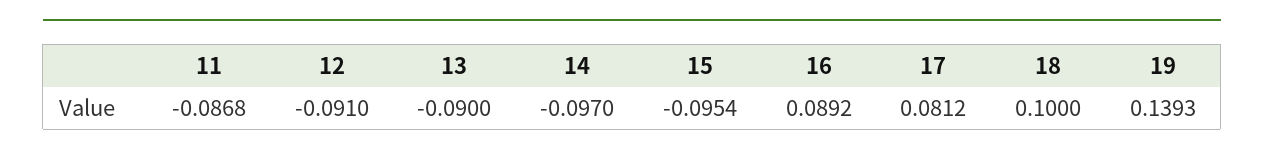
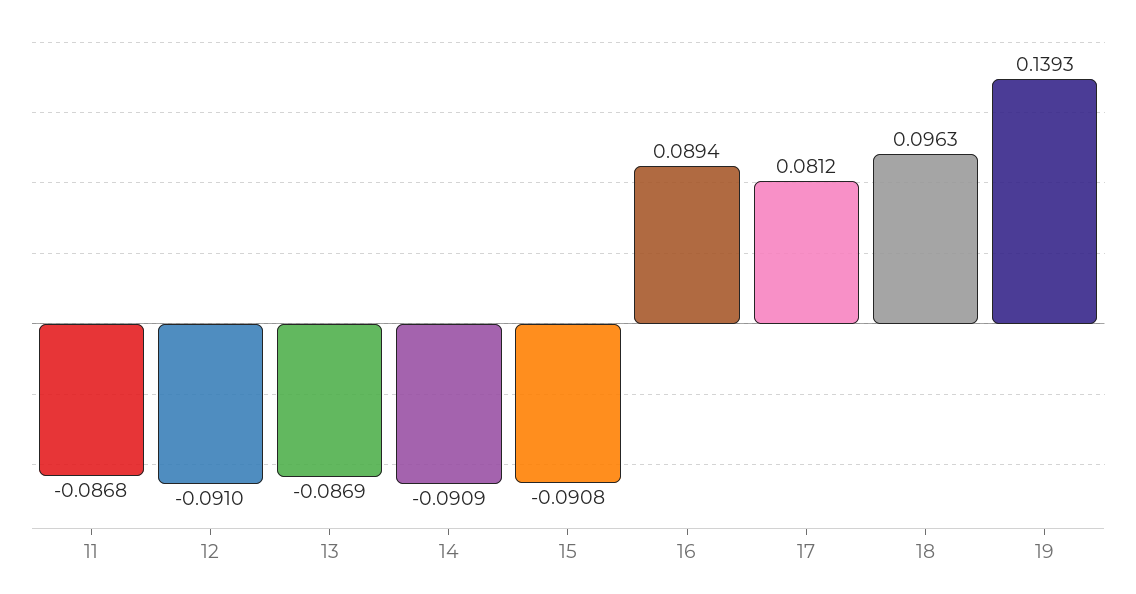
  {
    "11": -0.0868,
    "12": -0.091,
-   "13": -0.09,
+   "13": -0.0869,
-   "14": -0.097,
+   "14": -0.0909,
-   "15": -0.0954,
+   "15": -0.0908,
-   "16": 0.0892,
+   "16": 0.0894,
    "17": 0.0812,
-   "18": 0.1,
+   "18": 0.0963,
    "19": 0.1393
  }

